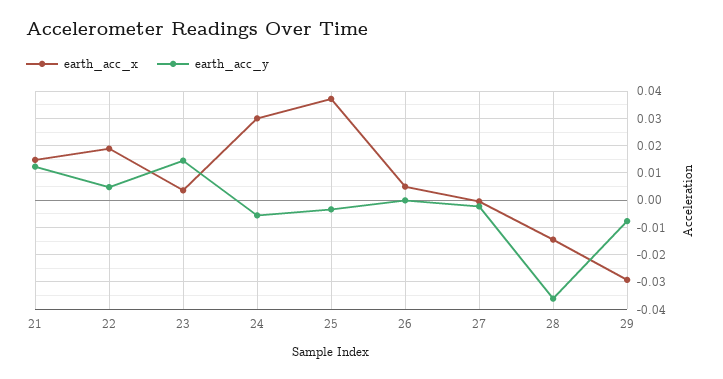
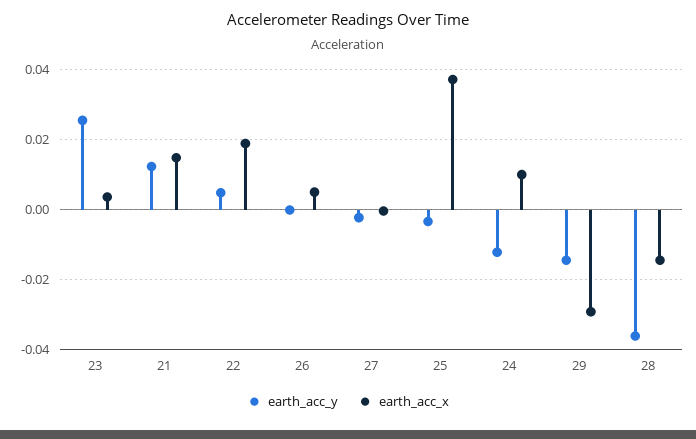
  {
    "earth_acc_x": {
      "21": 0.014,
      "22": 0.018,
      "23": 0.004,
-     "24": 0.03,
+     "24": 0.01,
      "25": 0.038,
      "26": 0.006,
      "27": 0,
      "28": -0.014,
      "29": -0.03
    },
    "earth_acc_y": {
      "21": 0.012,
      "22": 0.004,
-     "23": 0.015,
+     "23": 0.026,
-     "24": -0.005,
+     "24": -0.012,
      "25": -0.004,
      "26": 0,
      "27": -0.002,
      "28": -0.036,
-     "29": -0.0075
+     "29": -0.014
    }
  }

